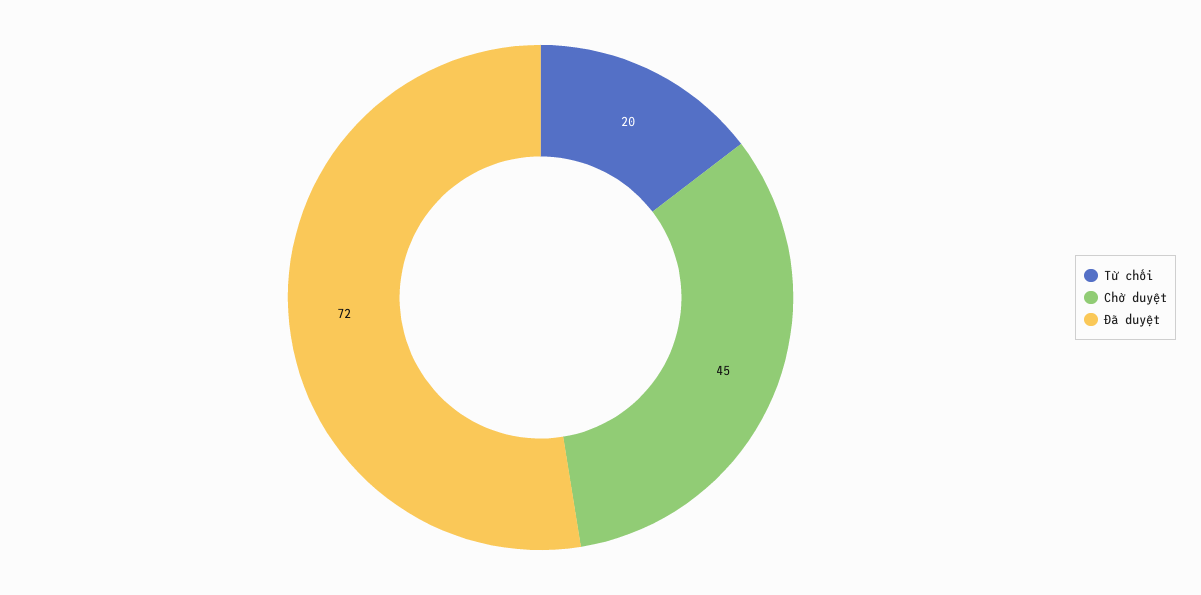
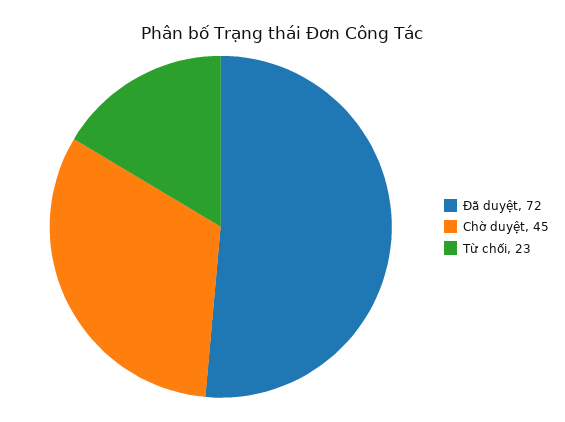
  {
-   "Từ chối": 20,
+   "Từ chối": 23,
    "Chờ duyệt": 45,
    "Đã duyệt": 72
  }

